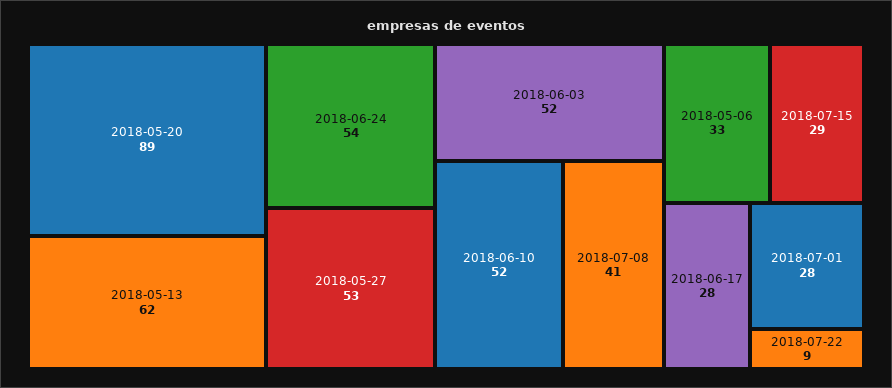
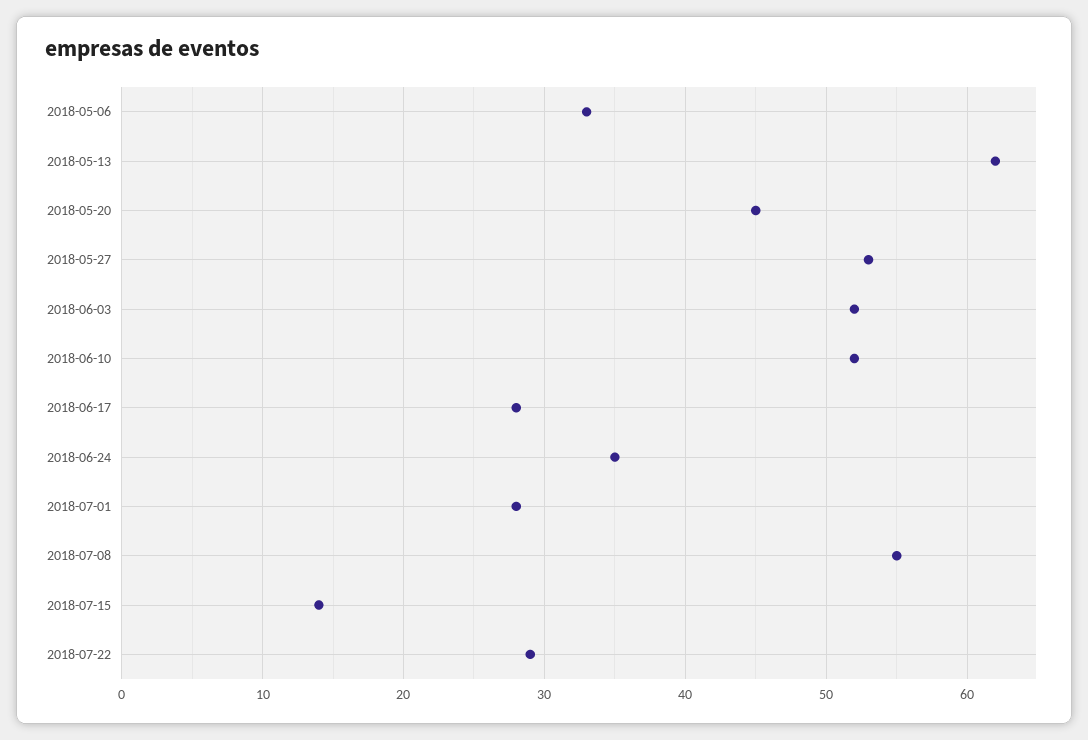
  {
-   "2018-05-20": 89,
+   "2018-05-20": 45,
    "2018-05-13": 62,
-   "2018-06-24": 54,
+   "2018-06-24": 35,
    "2018-05-27": 53,
    "2018-06-03": 52,
    "2018-06-10": 52,
-   "2018-07-08": 41,
+   "2018-07-08": 55,
    "2018-05-06": 33,
-   "2018-07-15": 29,
+   "2018-07-15": 14,
    "2018-06-17": 28,
    "2018-07-01": 28,
-   "2018-07-22": 9
+   "2018-07-22": 29
  }

